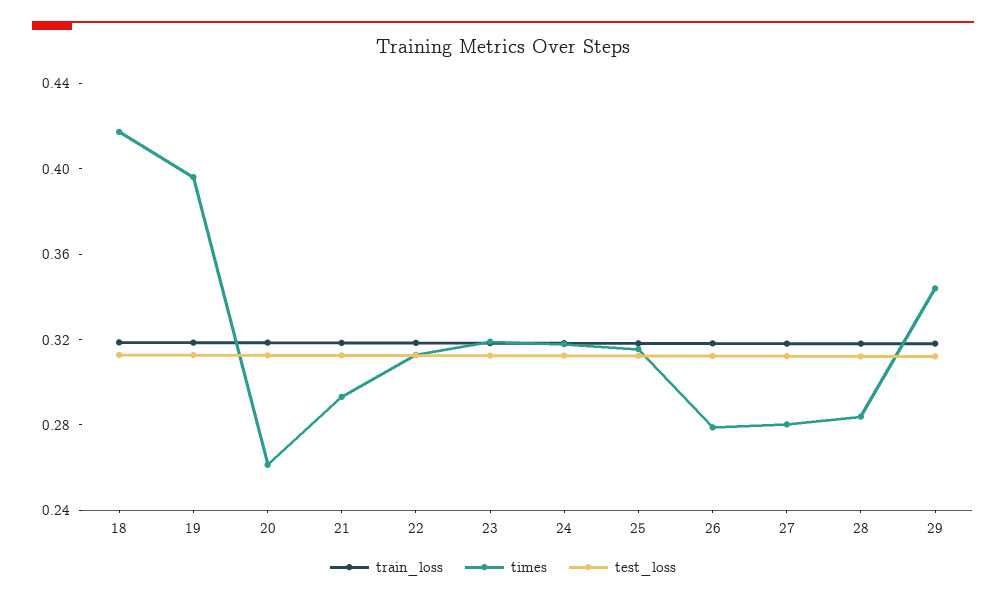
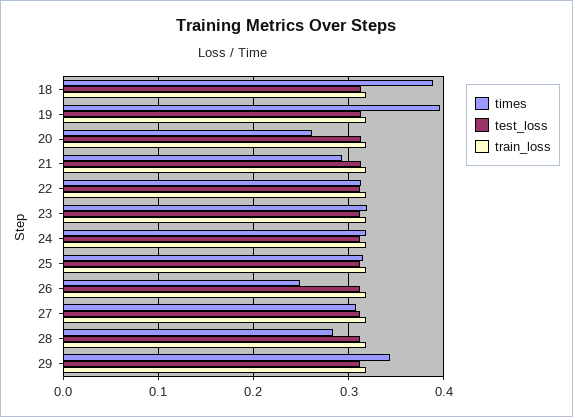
  {
    "train_loss": {
      "18": 0.32,
      "19": 0.32,
      "20": 0.32,
      "21": 0.32,
      "22": 0.32,
      "23": 0.32,
      "24": 0.32,
      "25": 0.32,
      "26": 0.32,
      "27": 0.32,
      "28": 0.32,
      "29": 0.32
    },
    "times": {
-     "18": 0.42,
+     "18": 0.39,
      "19": 0.4,
      "20": 0.26,
      "21": 0.29,
      "22": 0.31,
      "23": 0.32,
      "24": 0.32,
      "25": 0.32,
-     "26": 0.28,
+     "26": 0.25,
-     "27": 0.28,
+     "27": 0.31,
      "28": 0.28,
      "29": 0.34
    },
    "test_loss": {
      "18": 0.31,
      "19": 0.31,
      "20": 0.31,
      "21": 0.31,
      "22": 0.31,
      "23": 0.31,
      "24": 0.31,
      "25": 0.31,
      "26": 0.31,
      "27": 0.31,
      "28": 0.31,
      "29": 0.31
    }
  }

